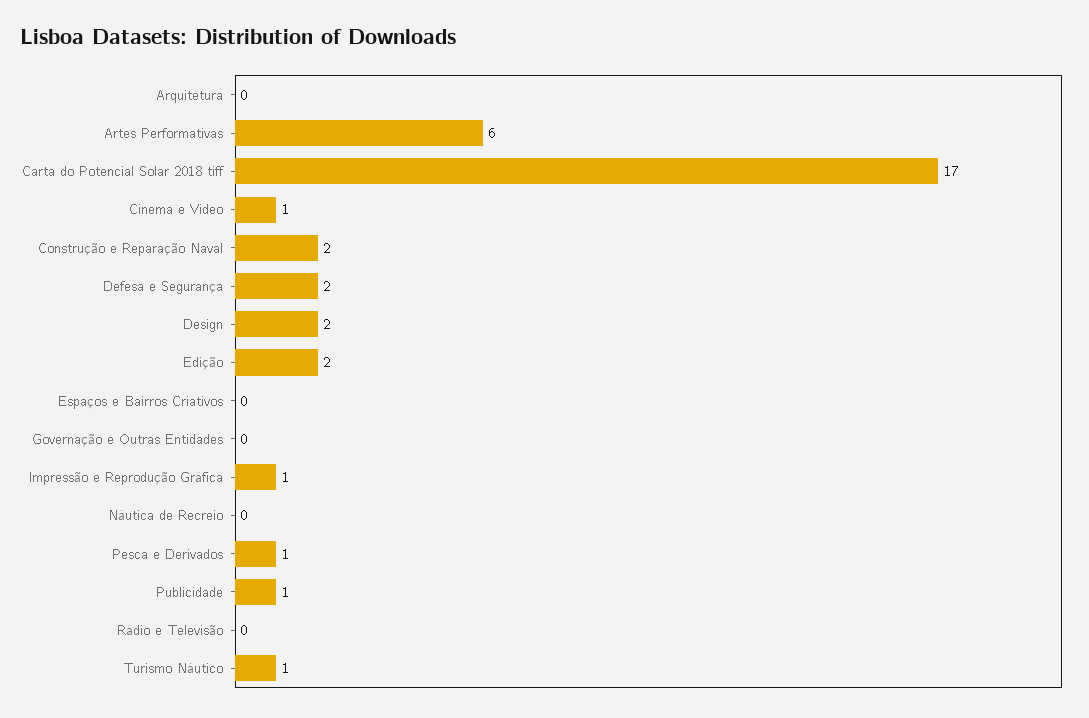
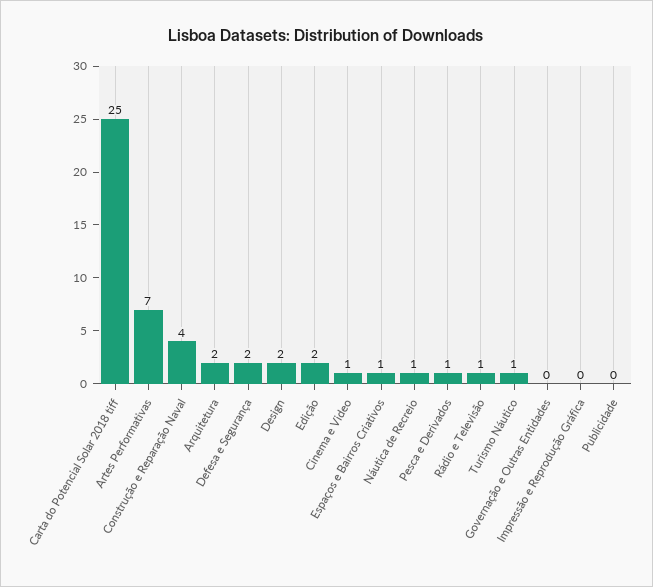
  {
-   "Arquitetura": 0,
+   "Arquitetura": 2,
-   "Artes Performativas": 6,
+   "Artes Performativas": 7,
-   "Carta do Potencial Solar 2018 tiff": 17,
+   "Carta do Potencial Solar 2018 tiff": 25,
    "Cinema e Video": 1,
-   "Construção e Reparação Naval": 2,
+   "Construção e Reparação Naval": 4,
    "Defesa e Segurança": 2,
    "Design": 2,
    "Edição": 2,
-   "Espaços e Bairros Criativos": 0,
+   "Espaços e Bairros Criativos": 1,
    "Governação e Outras Entidades": 0,
-   "Impressão e Reprodução Gráfica": 1,
+   "Impressão e Reprodução Gráfica": 0,
-   "Náutica de Recreio": 0,
+   "Náutica de Recreio": 1,
    "Pesca e Derivados": 1,
-   "Publicidade": 1,
+   "Publicidade": 0,
-   "Rádio e Televisão": 0,
+   "Rádio e Televisão": 1,
    "Turismo Náutico": 1
  }

